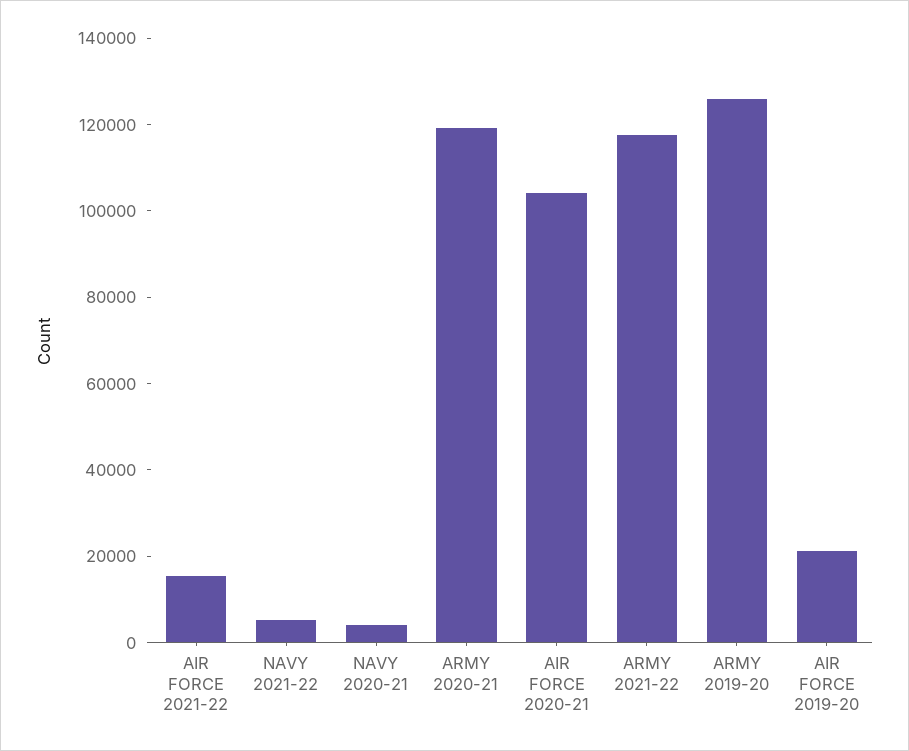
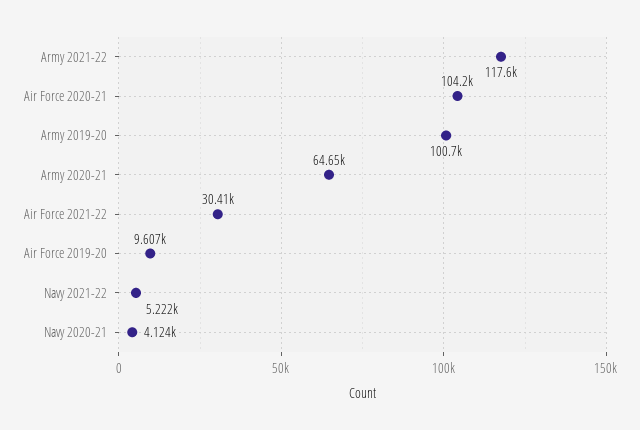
  {
-   "AIR FORCE 2021-22": 15000,
+   "AIR FORCE 2021-22": 30410,
    "NAVY 2021-22": 5222,
    "NAVY 2020-21": 4124,
-   "ARMY 2020-21": 120000,
+   "ARMY 2020-21": 64650,
    "AIR FORCE 2020-21": 104200,
    "ARMY 2021-22": 117600,
-   "ARMY 2019-20": 125000,
+   "ARMY 2019-20": 100700,
-   "AIR FORCE 2019-20": 20000
+   "AIR FORCE 2019-20": 9607
  }

